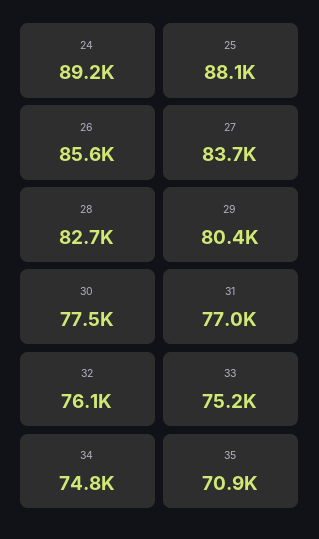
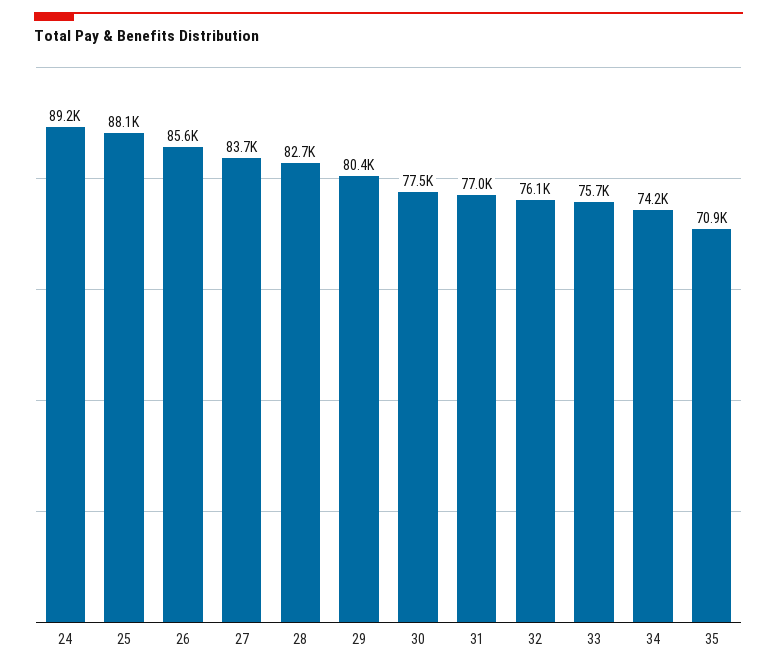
  {
    "24": 89200,
    "25": 88100,
    "26": 85600,
    "27": 83700,
    "28": 82700,
    "29": 80400,
    "30": 77500,
    "31": 77000,
    "32": 76100,
-   "33": 75200,
+   "33": 75700,
-   "34": 74800,
+   "34": 74200,
    "35": 70900
  }

